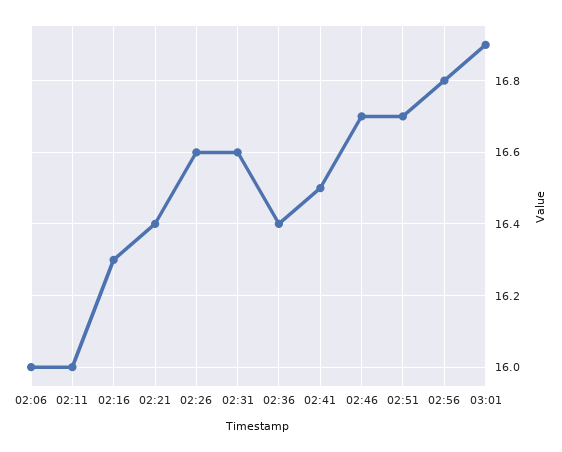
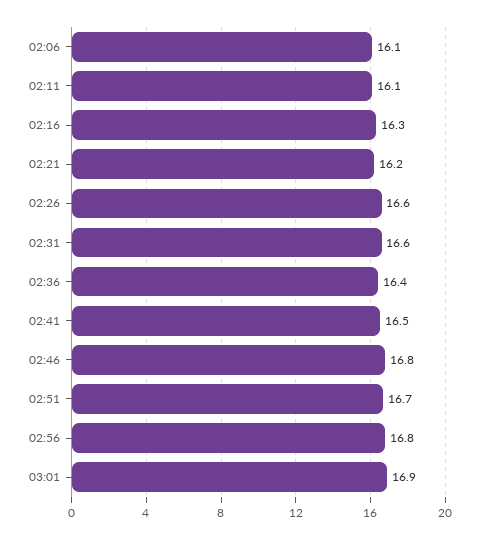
  {
-   "02:06": 16,
+   "02:06": 16.1,
-   "02:11": 16,
+   "02:11": 16.1,
    "02:16": 16.3,
-   "02:21": 16.4,
+   "02:21": 16.2,
    "02:26": 16.6,
    "02:31": 16.6,
    "02:36": 16.4,
    "02:41": 16.5,
-   "02:46": 16.7,
+   "02:46": 16.8,
    "02:51": 16.7,
    "02:56": 16.8,
    "03:01": 16.9
  }

